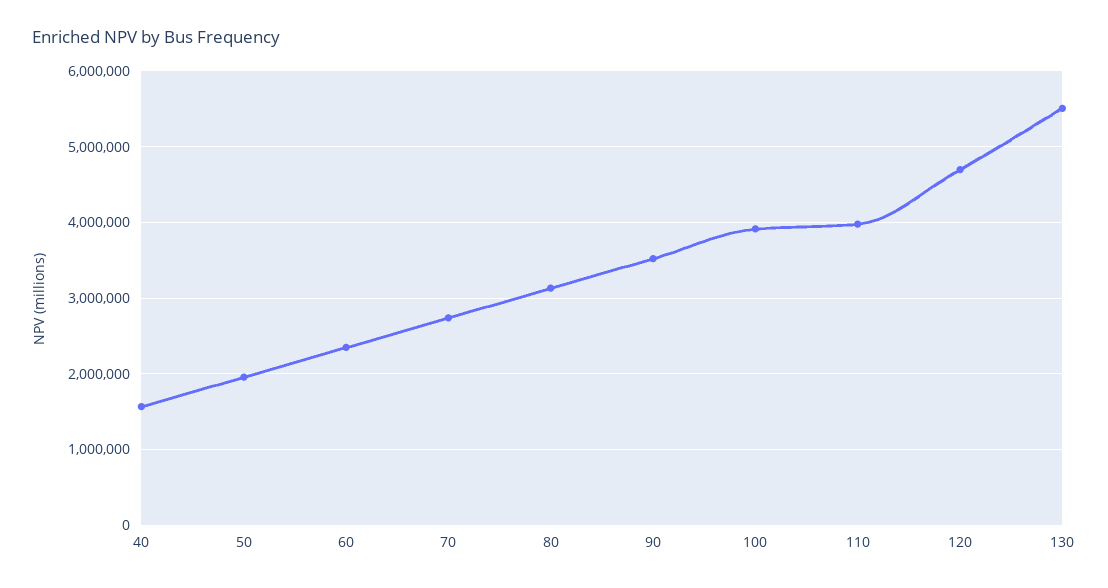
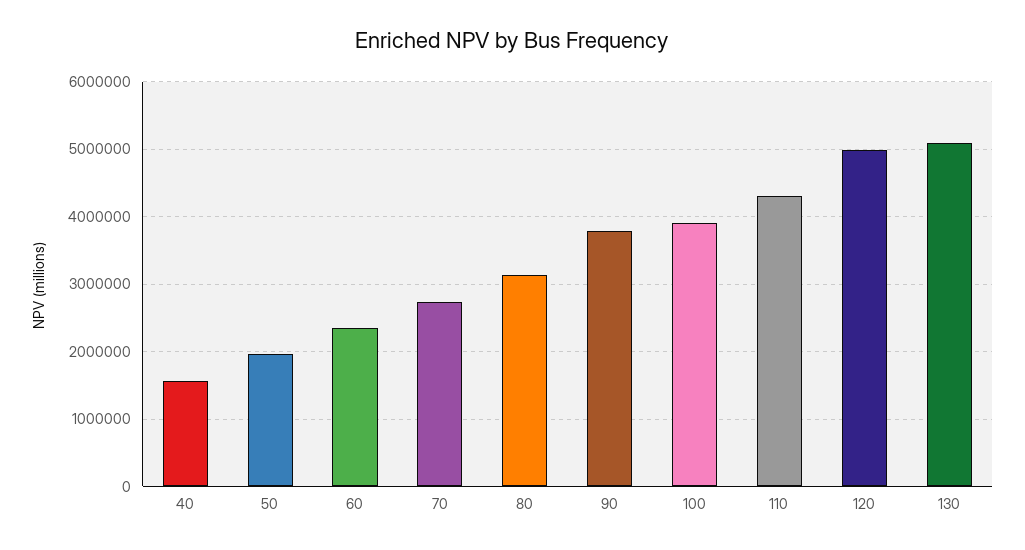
  {
    "40": 1600000,
    "50": 2000000,
    "60": 2300000,
    "70": 2700000,
    "80": 3100000,
-   "90": 3500000,
+   "90": 3800000,
    "100": 3900000,
-   "110": 4000000,
+   "110": 4300000,
-   "120": 4700000,
+   "120": 5000000,
-   "130": 5500000
+   "130": 5100000
  }

